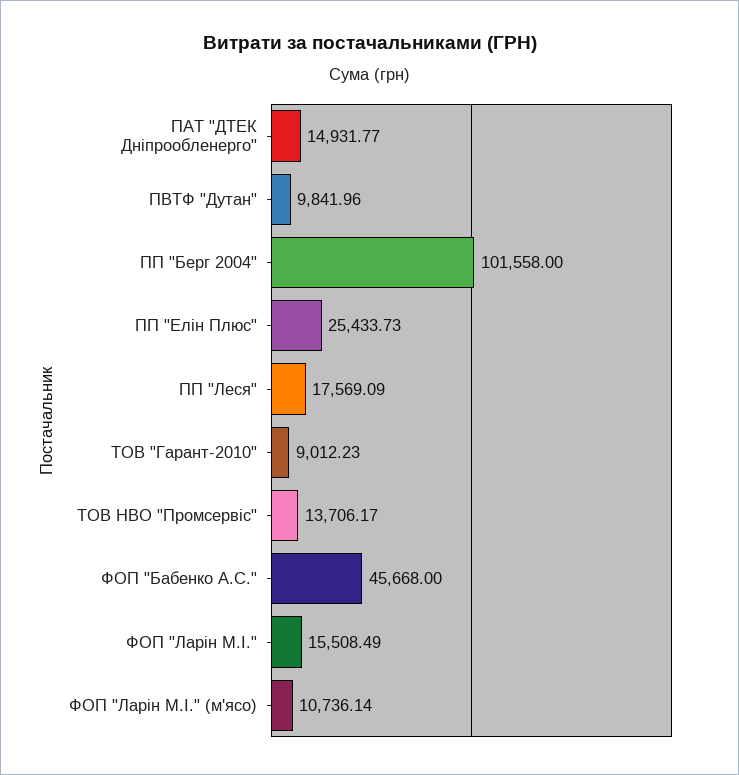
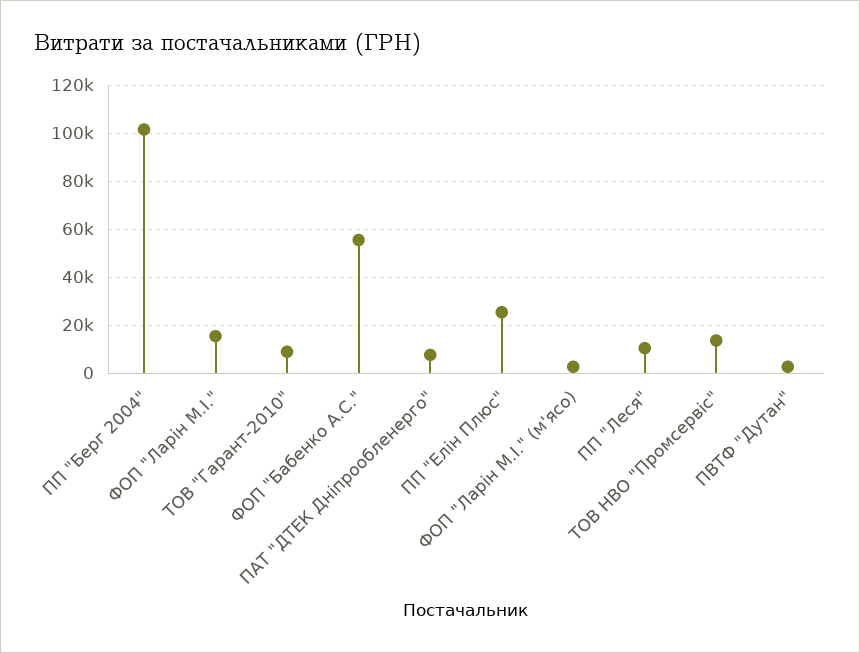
  {
-   "ПАТ \"ДТЕК Дніпрообленерго\"": 14931.77,
+   "ПАТ \"ДТЕК Дніпрообленерго\"": 7500,
-   "ПВТФ \"Дутан\"": 9841.96,
+   "ПВТФ \"Дутан\"": 2500,
    "ПП \"Берг 2004\"": 101558,
    "ПП \"Елін Плюс\"": 25433.73,
-   "ПП \"Леся\"": 17569.09,
+   "ПП \"Леся\"": 10000,
    "ТОВ \"Гарант-2010\"": 9012.23,
    "ТОВ НВО \"Промсервіс\"": 13706.17,
-   "ФОП \"Бабенко А.С.\"": 45668,
+   "ФОП \"Бабенко А.С.\"": 55000,
    "ФОП \"Ларін М.І.\"": 15508.49,
-   "ФОП \"Ларін М.І.\" (м'ясо)": 10736.14
+   "ФОП \"Ларін М.І.\" (м'ясо)": 2500
  }

